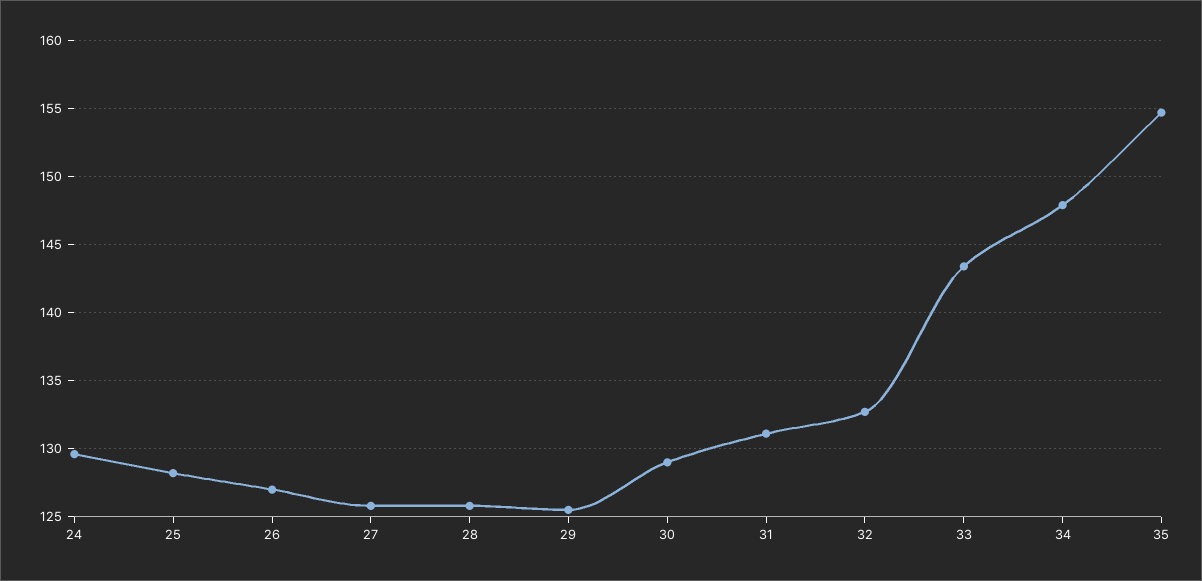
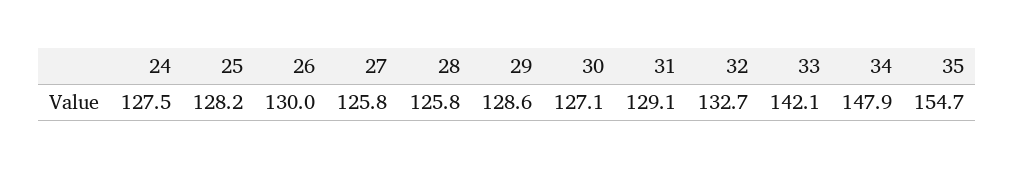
  {
-   "24": 129.5,
+   "24": 127.5,
    "25": 128.2,
-   "26": 127,
+   "26": 130,
    "27": 125.8,
    "28": 125.8,
-   "29": 125.5,
+   "29": 128.6,
-   "30": 129,
+   "30": 127.1,
-   "31": 131,
+   "31": 129.1,
    "32": 132.7,
-   "33": 143.5,
+   "33": 142.1,
    "34": 147.9,
    "35": 154.7
  }

